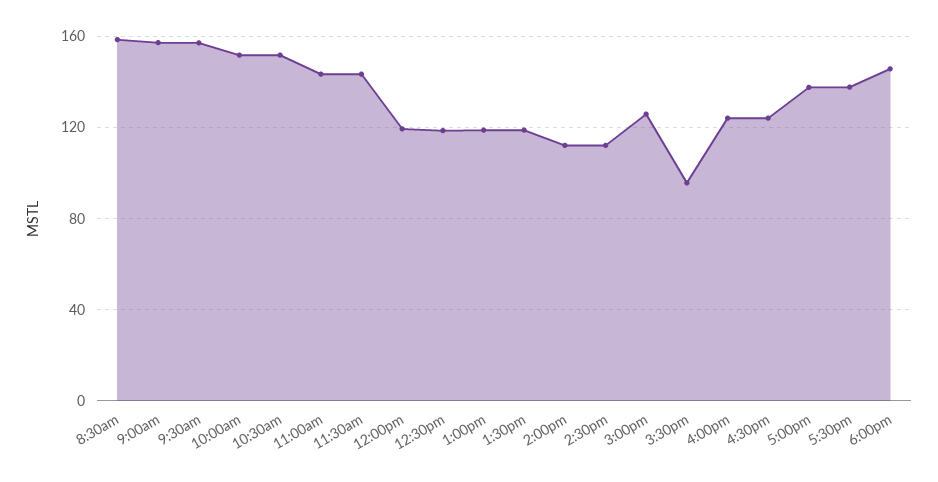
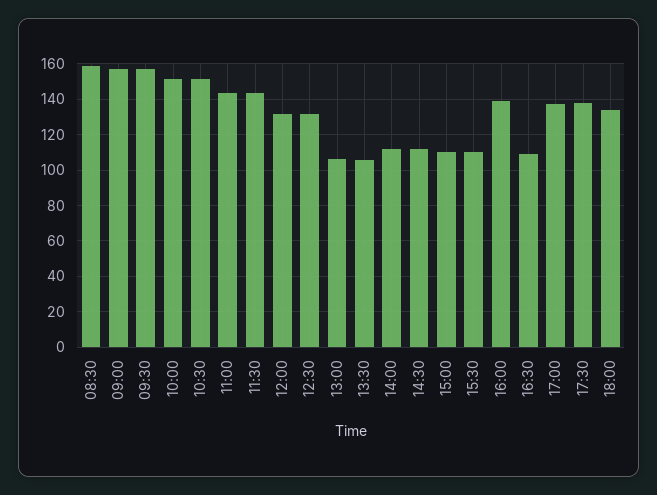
  {
    "8:30am": 160,
    "9:00am": 155,
    "9:30am": 155,
    "10:00am": 150,
    "10:30am": 150,
    "11:00am": 145,
    "11:30am": 145,
-   "12:00pm": 120,
+   "12:00pm": 130,
-   "12:30pm": 120,
+   "12:30pm": 130,
-   "1:00pm": 120,
+   "1:00pm": 105,
-   "1:30pm": 120,
+   "1:30pm": 105,
    "2:00pm": 110,
    "2:30pm": 110,
-   "3:00pm": 125,
+   "3:00pm": 110,
-   "3:30pm": 95,
+   "3:30pm": 110,
-   "4:00pm": 125,
+   "4:00pm": 140,
-   "4:30pm": 125,
+   "4:30pm": 110,
    "5:00pm": 140,
    "5:30pm": 140,
-   "6:00pm": 145
+   "6:00pm": 135
  }

